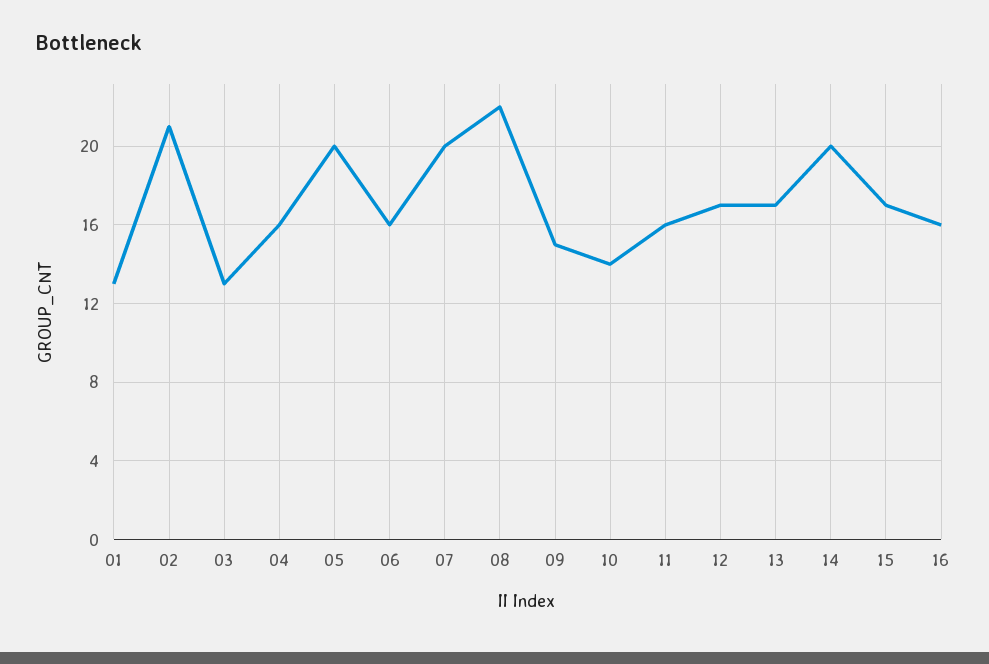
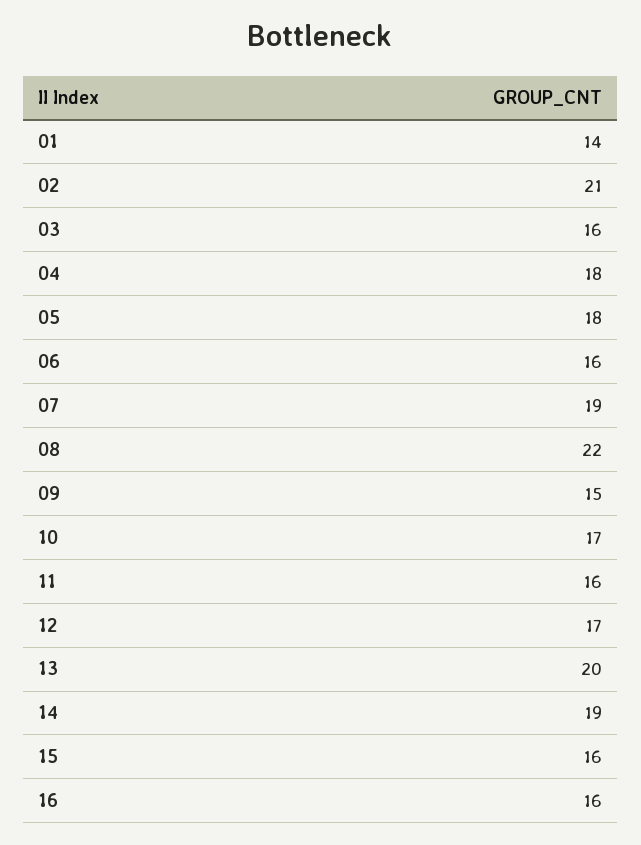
  {
-   "01": 13,
+   "01": 14,
    "02": 21,
-   "03": 13,
+   "03": 16,
-   "04": 16,
+   "04": 18,
-   "05": 20,
+   "05": 18,
    "06": 16,
-   "07": 20,
+   "07": 19,
    "08": 22,
    "09": 15,
-   "10": 14,
+   "10": 17,
    "11": 16,
    "12": 17,
-   "13": 17,
+   "13": 20,
-   "14": 20,
+   "14": 19,
-   "15": 17,
+   "15": 16,
    "16": 16
  }

